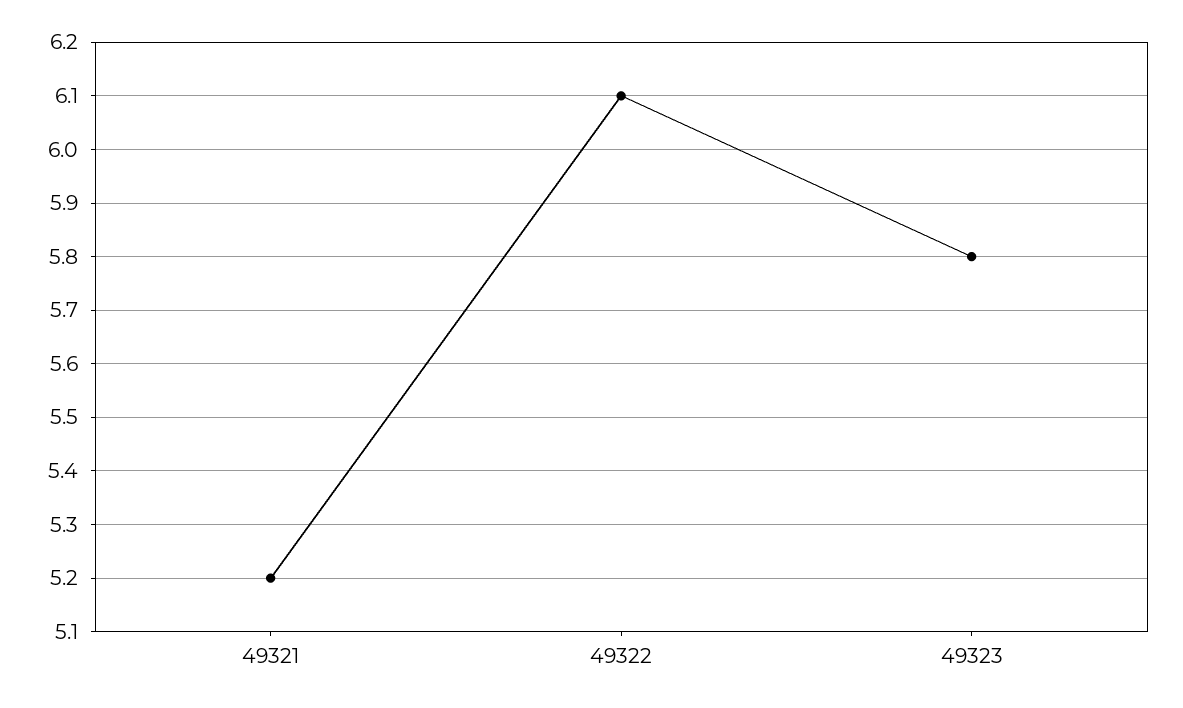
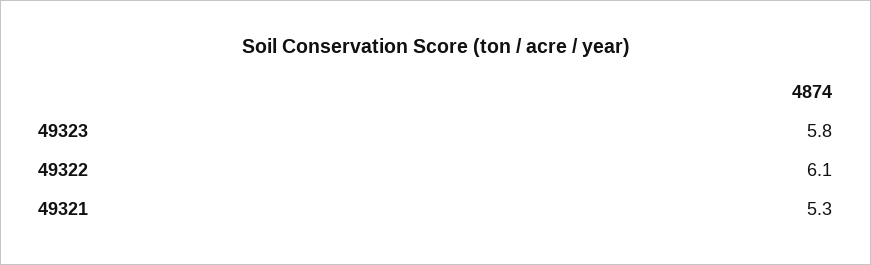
  {
-   "49321": 5.2,
+   "49321": 5.3,
    "49322": 6.1,
    "49323": 5.8
  }

